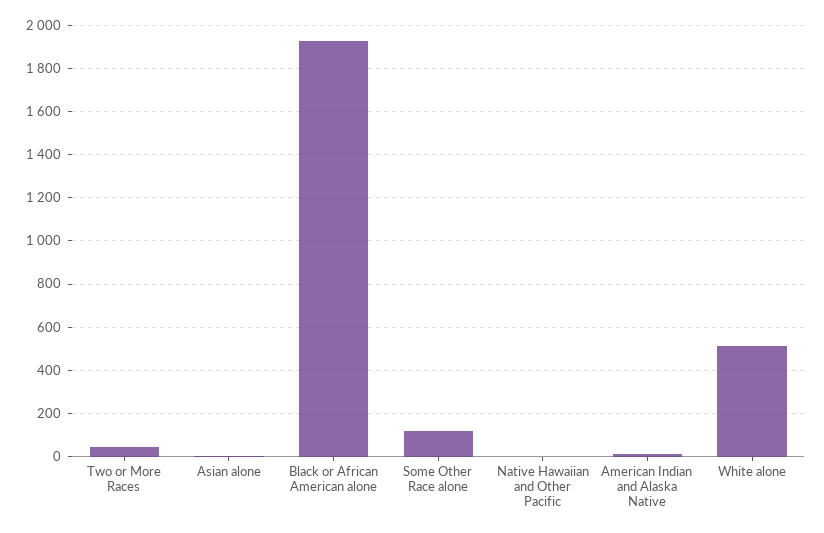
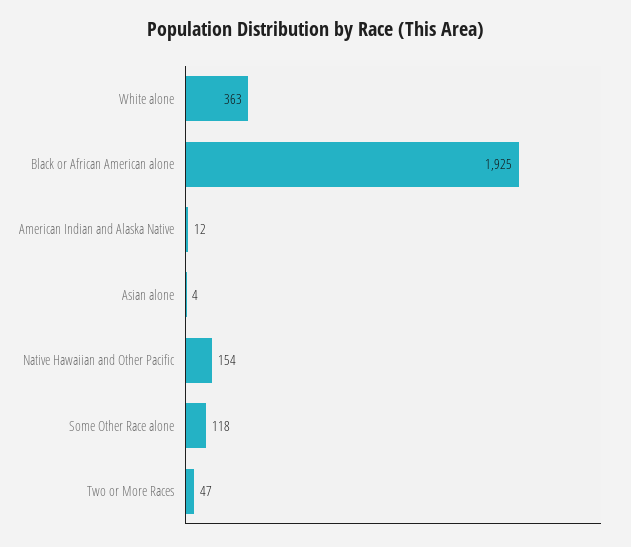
  {
    "Two or More Races": 47,
    "Asian alone": 4,
    "Black or African American alone": 1925,
    "Some Other Race alone": 118,
-   "Native Hawaiian and Other Pacific": 0,
+   "Native Hawaiian and Other Pacific": 154,
    "American Indian and Alaska Native": 12,
-   "White alone": 500
+   "White alone": 363
  }

